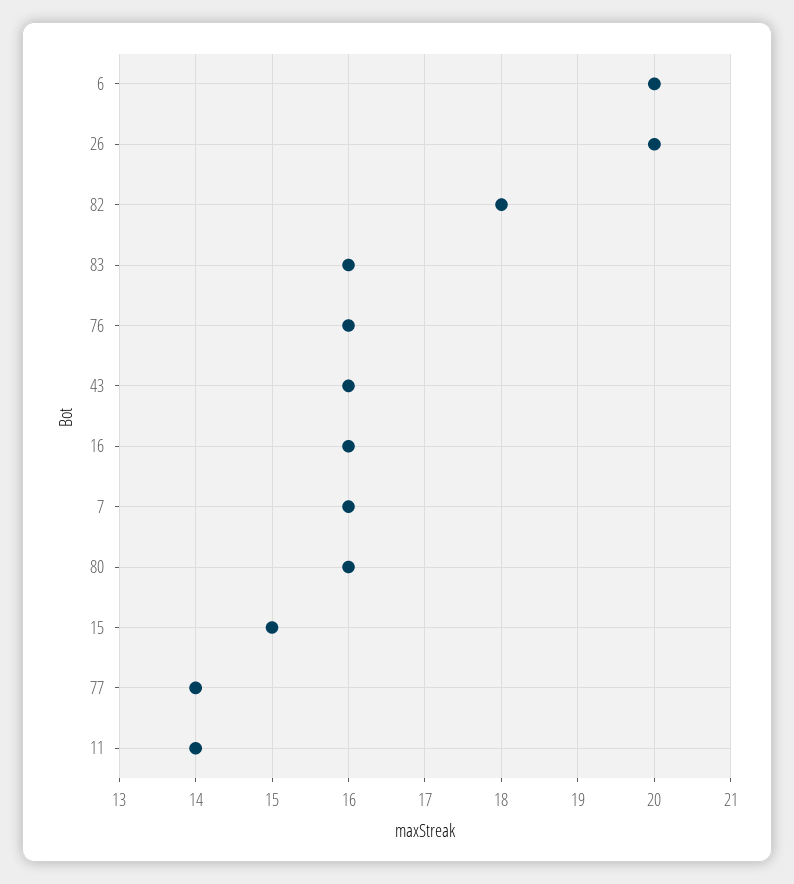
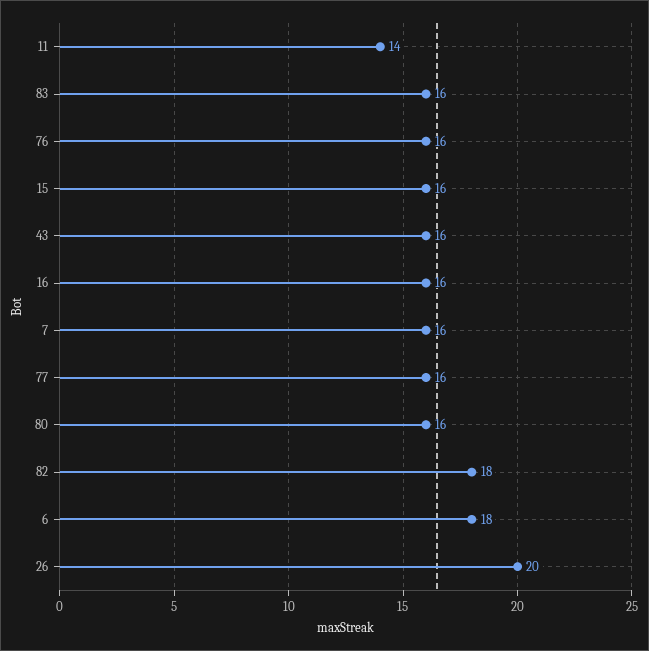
  {
-   "6": 20,
+   "6": 18,
    "26": 20,
    "82": 18,
    "83": 16,
    "76": 16,
    "43": 16,
    "16": 16,
    "7": 16,
    "80": 16,
-   "15": 15,
+   "15": 16,
-   "77": 14,
+   "77": 16,
    "11": 14
  }

